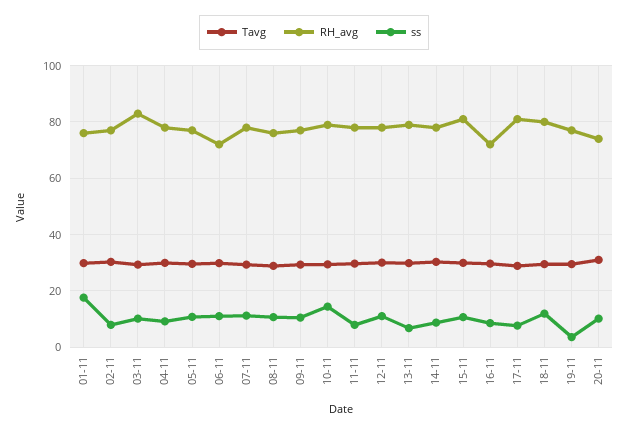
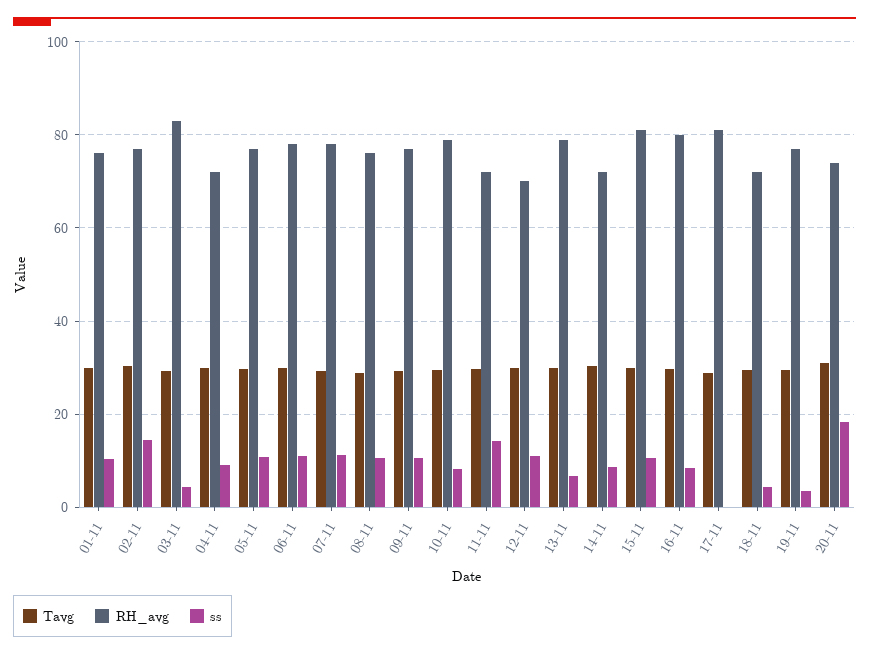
  {
    "Tavg": {
      "01-11": 30,
      "02-11": 30,
      "03-11": 30,
      "04-11": 30,
      "05-11": 30,
      "06-11": 30,
      "07-11": 30,
      "08-11": 28,
      "09-11": 30,
      "10-11": 30,
      "11-11": 30,
      "12-11": 30,
      "13-11": 30,
      "14-11": 30,
      "15-11": 30,
      "16-11": 30,
      "17-11": 28,
      "18-11": 30,
      "19-11": 30,
      "20-11": 32
    },
    "RH_avg": {
      "01-11": 76,
      "02-11": 78,
      "03-11": 84,
-     "04-11": 77.5,
+     "04-11": 72,
      "05-11": 78,
-     "06-11": 72.5,
+     "06-11": 78,
      "07-11": 78,
      "08-11": 76,
      "09-11": 78,
      "10-11": 80,
-     "11-11": 77.5,
+     "11-11": 72,
-     "12-11": 77.5,
+     "12-11": 70,
      "13-11": 80,
-     "14-11": 77.5,
+     "14-11": 72,
      "15-11": 82,
-     "16-11": 72.5,
+     "16-11": 80,
      "17-11": 82,
-     "18-11": 80,
+     "18-11": 72,
      "19-11": 78,
      "20-11": 74
    },
    "ss": {
-     "01-11": 17.5,
+     "01-11": 10,
-     "02-11": 7.5,
+     "02-11": 14,
-     "03-11": 10,
+     "03-11": 4,
      "04-11": 10,
      "05-11": 10,
      "06-11": 12,
      "07-11": 12,
      "08-11": 10,
      "09-11": 10,
-     "10-11": 15,
+     "10-11": 8,
-     "11-11": 7.5,
+     "11-11": 14,
      "12-11": 12,
      "13-11": 6,
      "14-11": 8,
      "15-11": 10,
      "16-11": 8,
-     "17-11": 7.5,
+     "17-11": 0,
-     "18-11": 12.5,
+     "18-11": 4,
      "19-11": 4,
-     "20-11": 10
+     "20-11": 18
    }
  }

